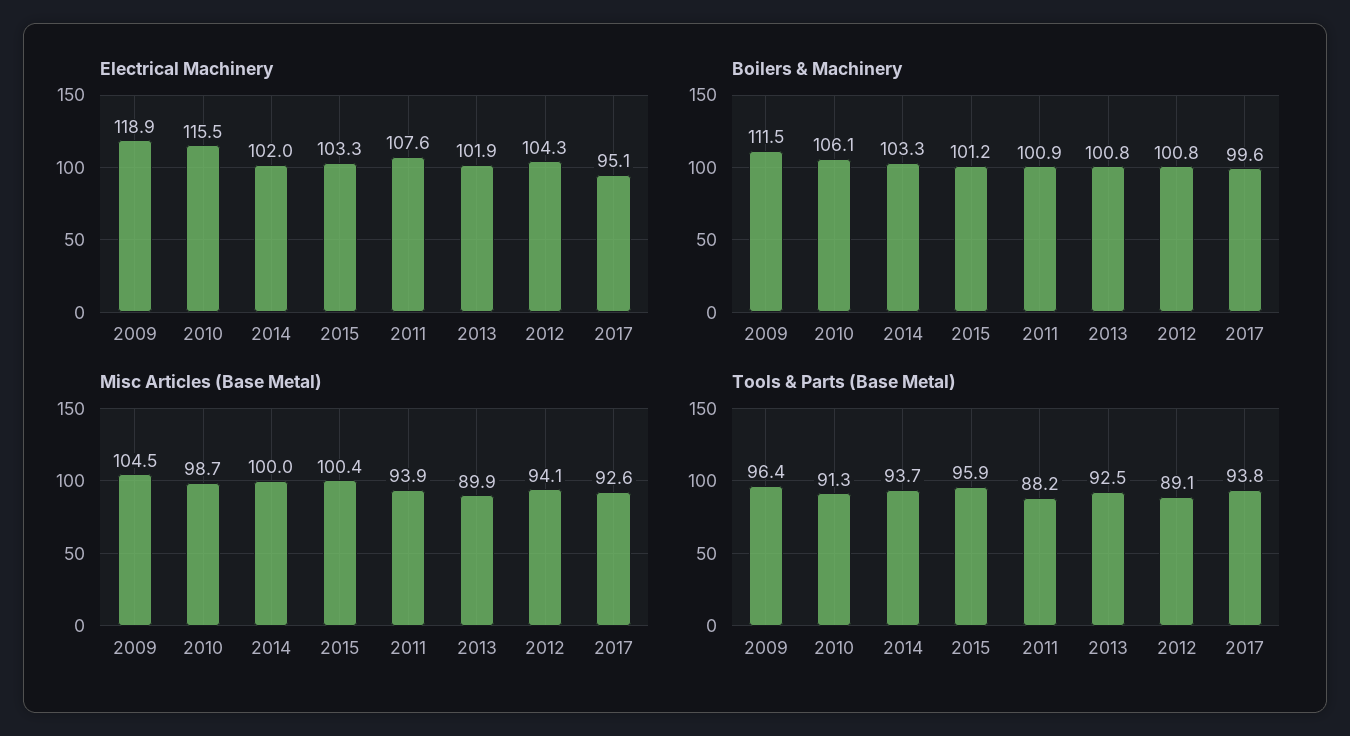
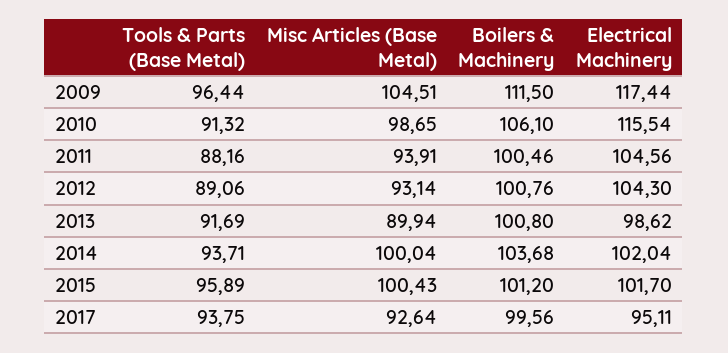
  {
    "Electrical Machinery": {
-     "2009": 118.9,
+     "2009": 117.44,
      "2010": 115.54,
      "2014": 102.04,
-     "2015": 103.3,
+     "2015": 101.7,
-     "2011": 107.6,
+     "2011": 104.56,
-     "2013": 101.9,
+     "2013": 98.62,
      "2012": 104.3,
      "2017": 95.11
    },
    "Boilers & Machinery": {
      "2009": 111.5,
      "2010": 106.1,
-     "2014": 103.3,
+     "2014": 103.68,
      "2015": 101.2,
-     "2011": 100.9,
+     "2011": 100.46,
      "2013": 100.8,
      "2012": 100.76,
      "2017": 99.56
    },
    "Misc Articles (Base Metal)": {
      "2009": 104.51,
      "2010": 98.65,
      "2014": 100.04,
      "2015": 100.43,
      "2011": 93.91,
      "2013": 89.94,
-     "2012": 94.1,
+     "2012": 93.14,
      "2017": 92.64
    },
    "Tools & Parts (Base Metal)": {
      "2009": 96.44,
      "2010": 91.32,
      "2014": 93.71,
      "2015": 95.89,
      "2011": 88.16,
-     "2013": 92.5,
+     "2013": 91.69,
      "2012": 89.06,
      "2017": 93.75
    }
  }

